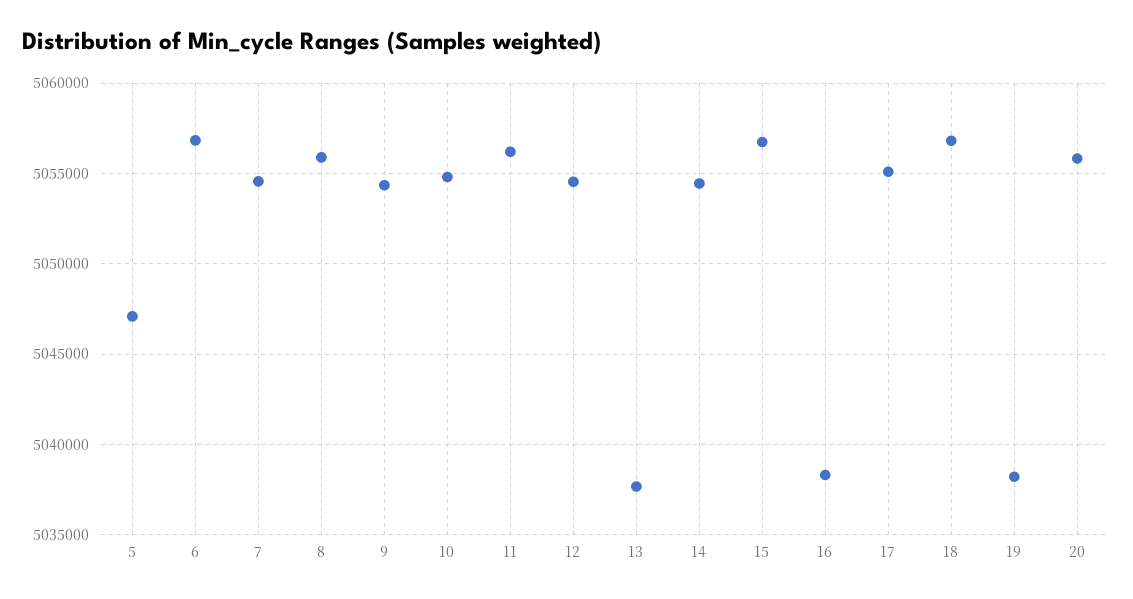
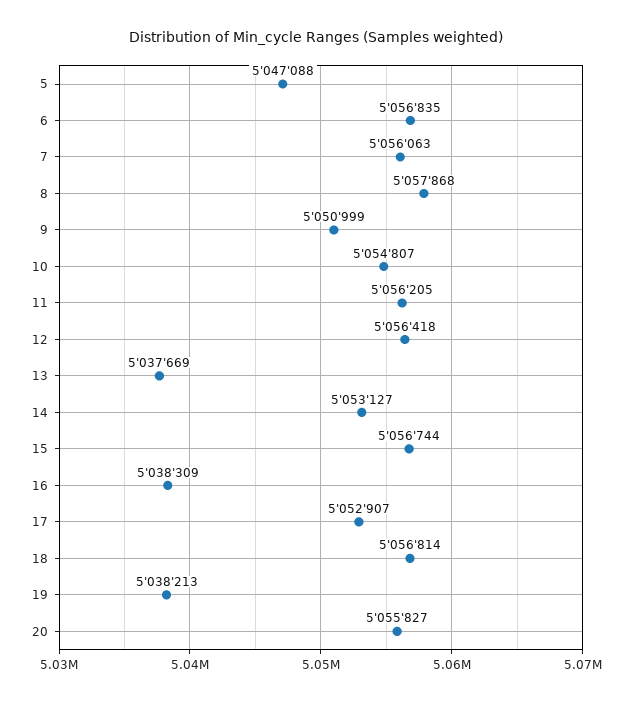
  {
    "5": 5047088,
    "6": 5056835,
-   "7": 5054500,
+   "7": 5056063,
-   "8": 5056000,
+   "8": 5057868,
-   "9": 5054500,
+   "9": 5050999,
    "10": 5054807,
    "11": 5056205,
-   "12": 5054500,
+   "12": 5056418,
    "13": 5037669,
-   "14": 5054500,
+   "14": 5053127,
    "15": 5056744,
    "16": 5038309,
-   "17": 5055000,
+   "17": 5052907,
    "18": 5056814,
    "19": 5038213,
    "20": 5055827
  }

